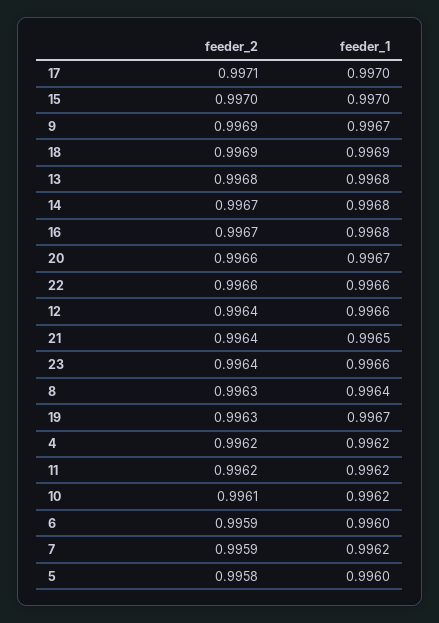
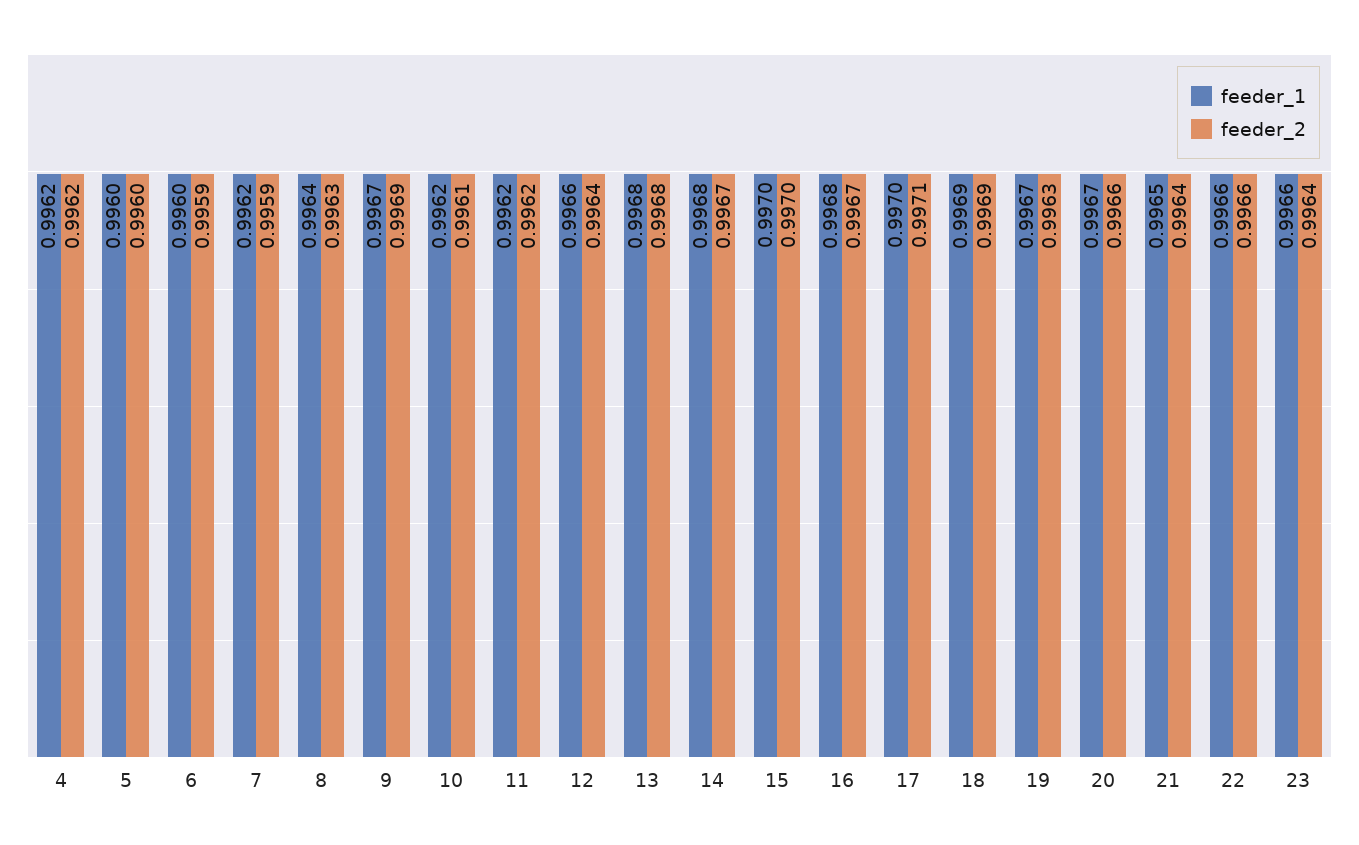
  {
    "feeder_2": {
      "17": 0.9971,
      "15": 0.997,
      "9": 0.9969,
      "18": 0.9969,
      "13": 0.9968,
      "14": 0.9967,
      "16": 0.9967,
      "20": 0.9966,
      "22": 0.9966,
      "12": 0.9964,
      "21": 0.9964,
      "23": 0.9964,
      "8": 0.9963,
      "19": 0.9963,
      "4": 0.9962,
      "11": 0.9962,
      "10": 0.9961,
      "6": 0.9959,
      "7": 0.9959,
-     "5": 0.9958
+     "5": 0.996
    },
    "feeder_1": {
      "17": 0.997,
      "15": 0.997,
      "9": 0.9967,
      "18": 0.9969,
      "13": 0.9968,
      "14": 0.9968,
      "16": 0.9968,
      "20": 0.9967,
      "22": 0.9966,
      "12": 0.9966,
      "21": 0.9965,
      "23": 0.9966,
      "8": 0.9964,
      "19": 0.9967,
      "4": 0.9962,
      "11": 0.9962,
      "10": 0.9962,
      "6": 0.996,
      "7": 0.9962,
      "5": 0.996
    }
  }

